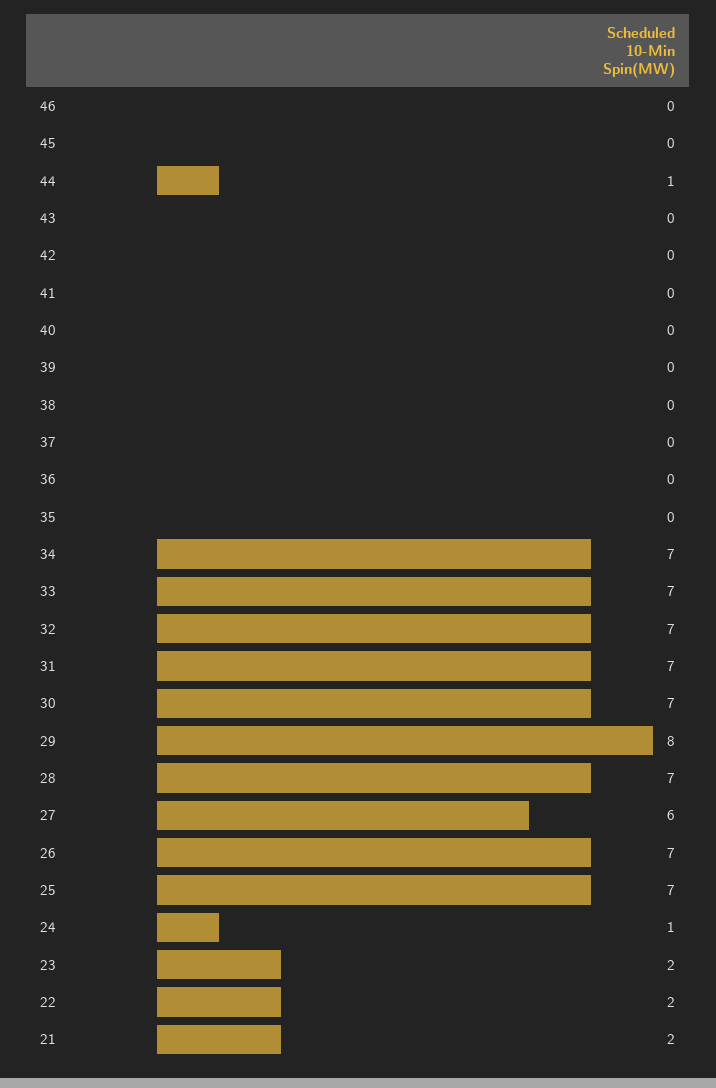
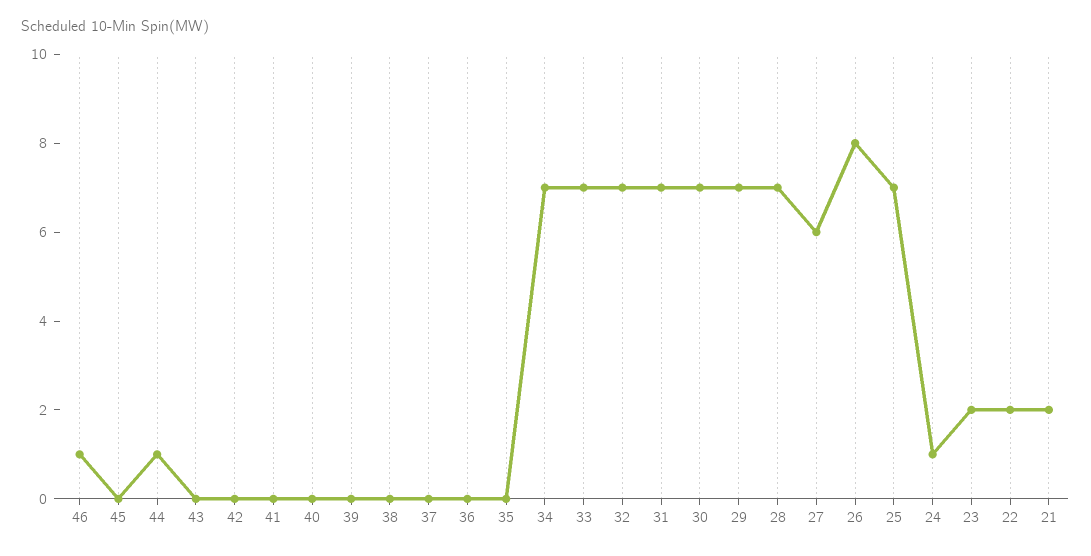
  {
-   "46": 0,
+   "46": 1,
    "45": 0,
    "44": 1,
    "43": 0,
    "42": 0,
    "41": 0,
    "40": 0,
    "39": 0,
    "38": 0,
    "37": 0,
    "36": 0,
    "35": 0,
    "34": 7,
    "33": 7,
    "32": 7,
    "31": 7,
    "30": 7,
-   "29": 8,
+   "29": 7,
    "28": 7,
    "27": 6,
-   "26": 7,
+   "26": 8,
    "25": 7,
    "24": 1,
    "23": 2,
    "22": 2,
    "21": 2
  }

